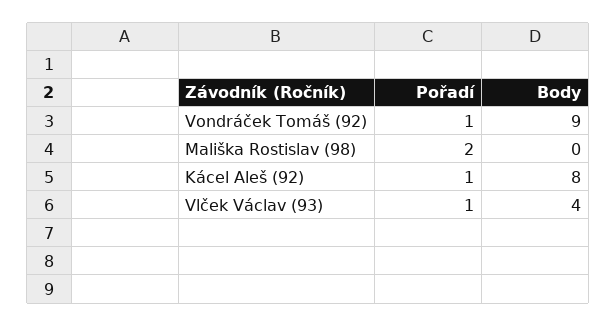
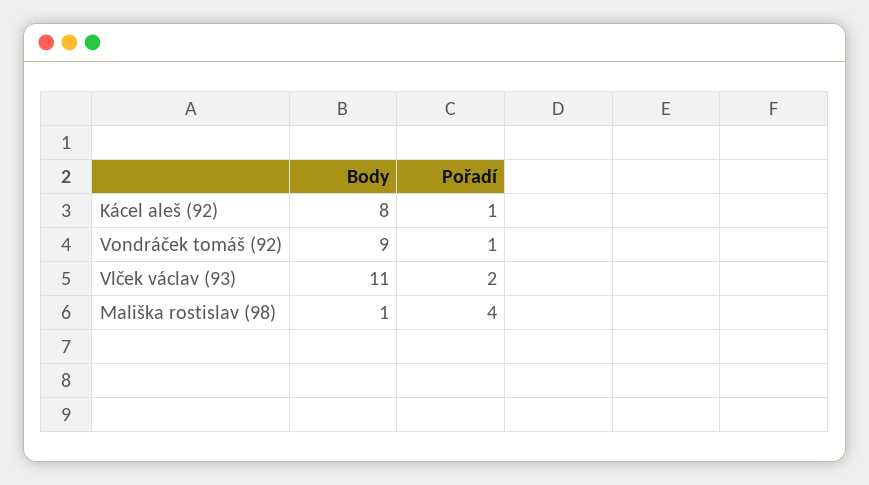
  {
    "Pořadí": {
      "Vondráček Tomáš (92)": 1,
-     "Mališka Rostislav (98)": 2,
+     "Mališka Rostislav (98)": 4,
      "Kácel Aleš (92)": 1,
-     "Vlček Václav (93)": 1
+     "Vlček Václav (93)": 2
    },
    "Body": {
      "Vondráček Tomáš (92)": 9,
-     "Mališka Rostislav (98)": 0,
+     "Mališka Rostislav (98)": 1,
      "Kácel Aleš (92)": 8,
-     "Vlček Václav (93)": 4
+     "Vlček Václav (93)": 11
    }
  }

